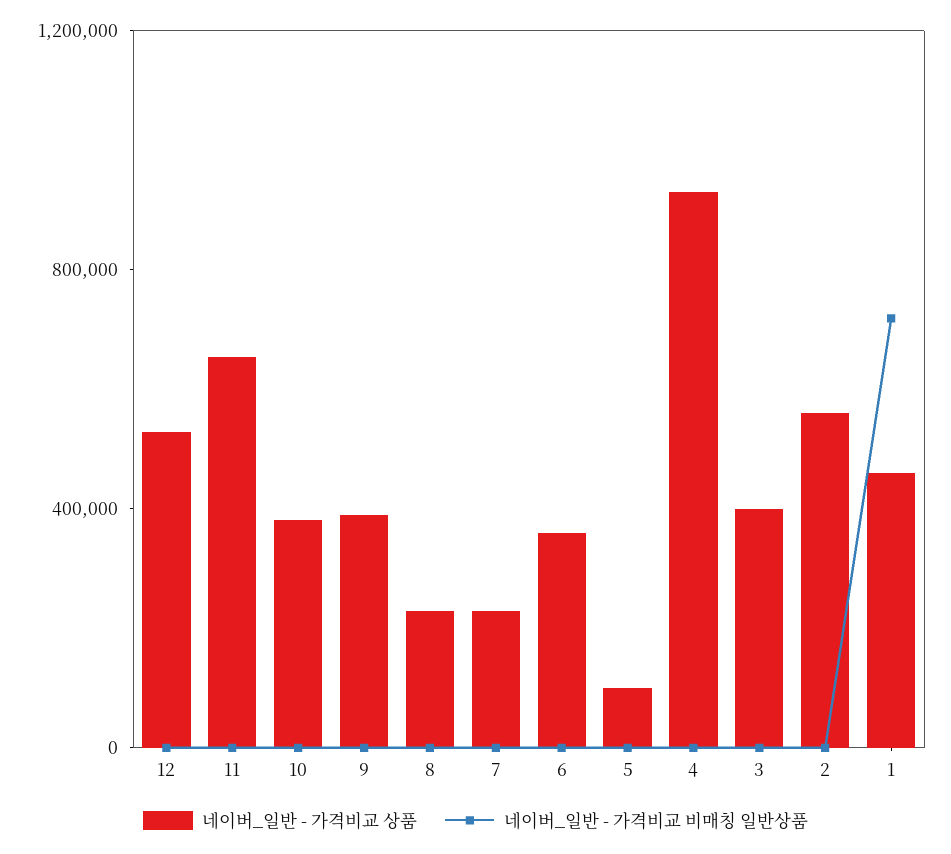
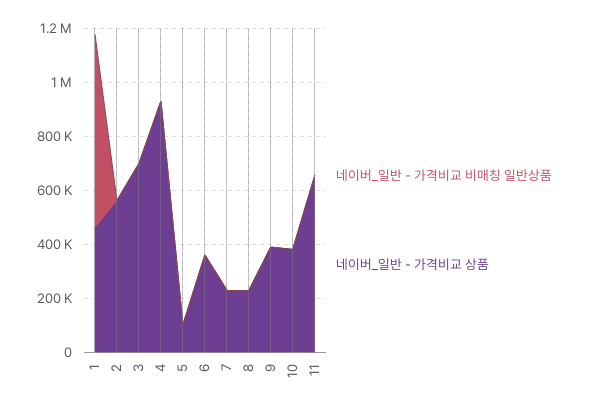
  {
    "네이버_일반 - 가격비교 상품": {
-     "12": 500000,
      "11": 650000,
      "10": 400000,
      "9": 400000,
      "8": 250000,
      "7": 250000,
      "6": 350000,
      "5": 100000,
      "4": 950000,
-     "3": 400000,
+     "3": 700000,
      "2": 550000,
      "1": 450000
    },
    "네이버_일반 - 가격비교 비매칭 일반상품": {
-     "12": 0,
      "11": 0,
      "10": 0,
      "9": 0,
      "8": 0,
      "7": 0,
      "6": 0,
      "5": 0,
      "4": 0,
      "3": 0,
      "2": 0,
      "1": 700000
    }
  }

